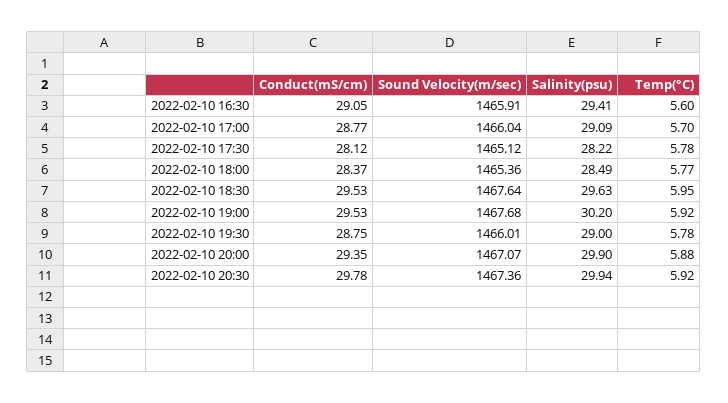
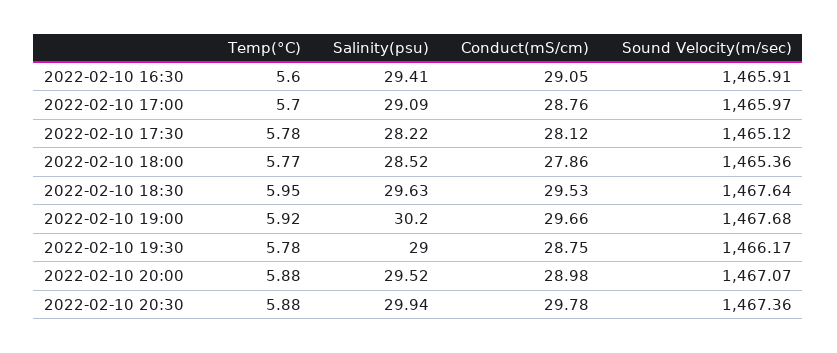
  {
    "Conduct(mS/cm)": {
      "2022-02-10 16:30": 29.05,
-     "2022-02-10 17:00": 28.77,
+     "2022-02-10 17:00": 28.76,
      "2022-02-10 17:30": 28.12,
-     "2022-02-10 18:00": 28.37,
+     "2022-02-10 18:00": 27.86,
      "2022-02-10 18:30": 29.53,
-     "2022-02-10 19:00": 29.53,
+     "2022-02-10 19:00": 29.66,
      "2022-02-10 19:30": 28.75,
-     "2022-02-10 20:00": 29.35,
+     "2022-02-10 20:00": 28.98,
      "2022-02-10 20:30": 29.78
    },
    "Sound Velocity(m/sec)": {
      "2022-02-10 16:30": 1465.91,
-     "2022-02-10 17:00": 1466.04,
+     "2022-02-10 17:00": 1465.97,
      "2022-02-10 17:30": 1465.12,
      "2022-02-10 18:00": 1465.36,
      "2022-02-10 18:30": 1467.64,
      "2022-02-10 19:00": 1467.68,
-     "2022-02-10 19:30": 1466.01,
+     "2022-02-10 19:30": 1466.17,
      "2022-02-10 20:00": 1467.07,
      "2022-02-10 20:30": 1467.36
    },
    "Salinity(psu)": {
      "2022-02-10 16:30": 29.41,
      "2022-02-10 17:00": 29.09,
      "2022-02-10 17:30": 28.22,
-     "2022-02-10 18:00": 28.49,
+     "2022-02-10 18:00": 28.52,
      "2022-02-10 18:30": 29.63,
      "2022-02-10 19:00": 30.2,
      "2022-02-10 19:30": 29,
-     "2022-02-10 20:00": 29.9,
+     "2022-02-10 20:00": 29.52,
      "2022-02-10 20:30": 29.94
    },
    "Temp(°C)": {
      "2022-02-10 16:30": 5.6,
      "2022-02-10 17:00": 5.7,
      "2022-02-10 17:30": 5.78,
      "2022-02-10 18:00": 5.77,
      "2022-02-10 18:30": 5.95,
      "2022-02-10 19:00": 5.92,
      "2022-02-10 19:30": 5.78,
      "2022-02-10 20:00": 5.88,
-     "2022-02-10 20:30": 5.92
+     "2022-02-10 20:30": 5.88
    }
  }

